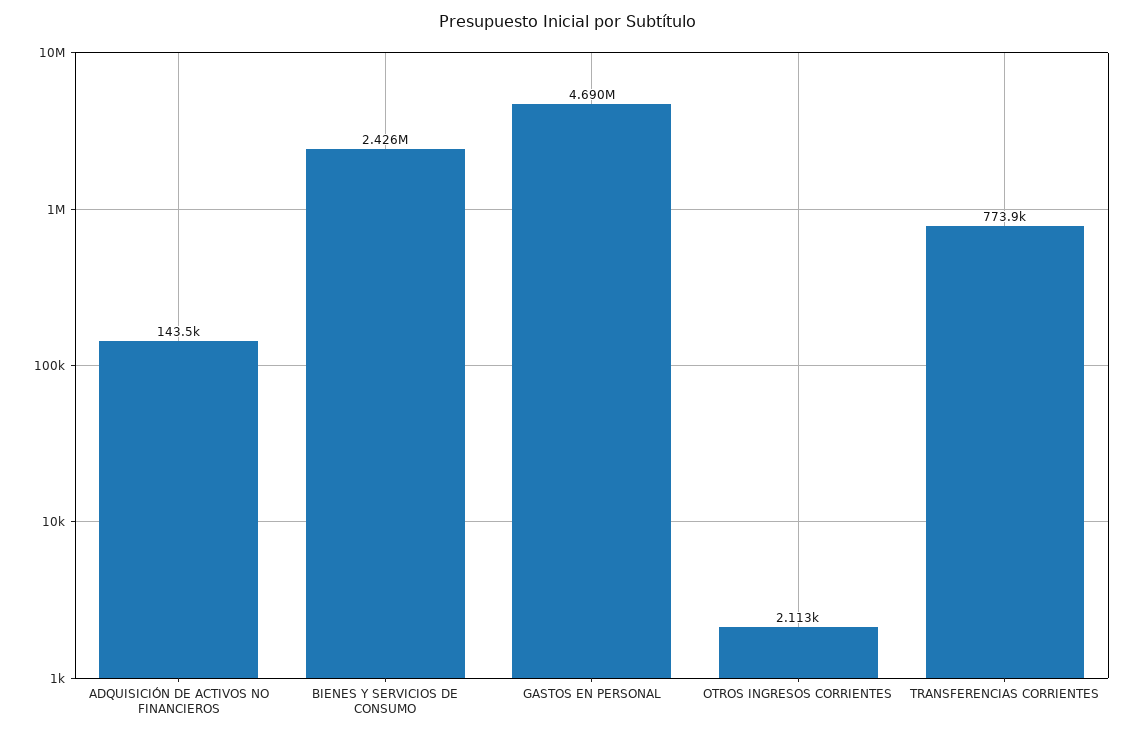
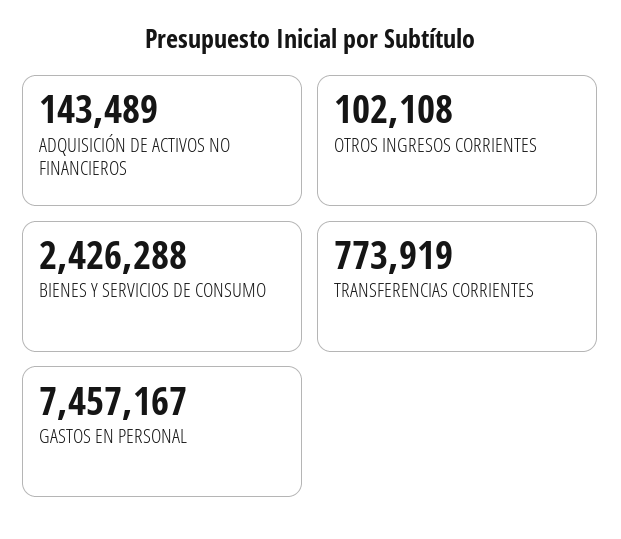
  {
    "ADQUISICIÓN DE ACTIVOS NO FINANCIEROS": 143489,
    "BIENES Y SERVICIOS DE CONSUMO": 2426288,
-   "GASTOS EN PERSONAL": 4690000,
+   "GASTOS EN PERSONAL": 7457167,
-   "OTROS INGRESOS CORRIENTES": 2113,
+   "OTROS INGRESOS CORRIENTES": 102108,
    "TRANSFERENCIAS CORRIENTES": 773919
  }

